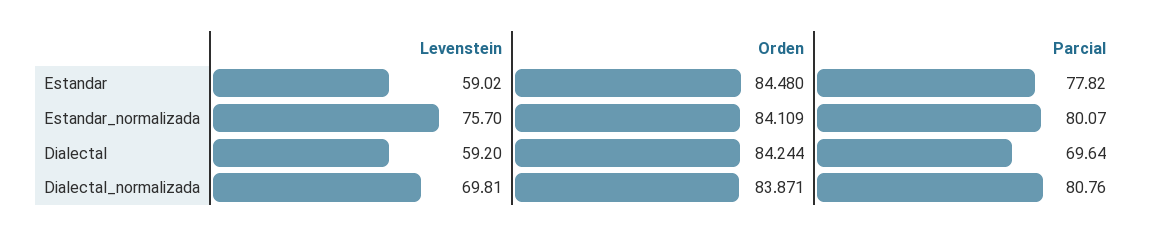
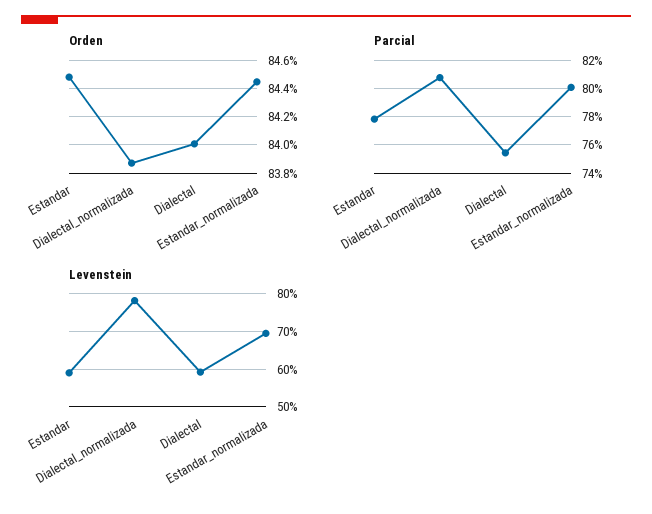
  {
    "Levenstein": {
      "Estandar": 59.02,
-     "Estandar_normalizada": 75.7,
+     "Estandar_normalizada": 70,
      "Dialectal": 59.2,
-     "Dialectal_normalizada": 69.81
+     "Dialectal_normalizada": 78
    },
    "Orden": {
      "Estandar": 84.48,
-     "Estandar_normalizada": 84.109,
+     "Estandar_normalizada": 84.45,
-     "Dialectal": 84.244,
+     "Dialectal": 84,
      "Dialectal_normalizada": 83.871
    },
    "Parcial": {
      "Estandar": 77.82,
      "Estandar_normalizada": 80.07,
-     "Dialectal": 69.64,
+     "Dialectal": 75.5,
      "Dialectal_normalizada": 80.76
    }
  }

